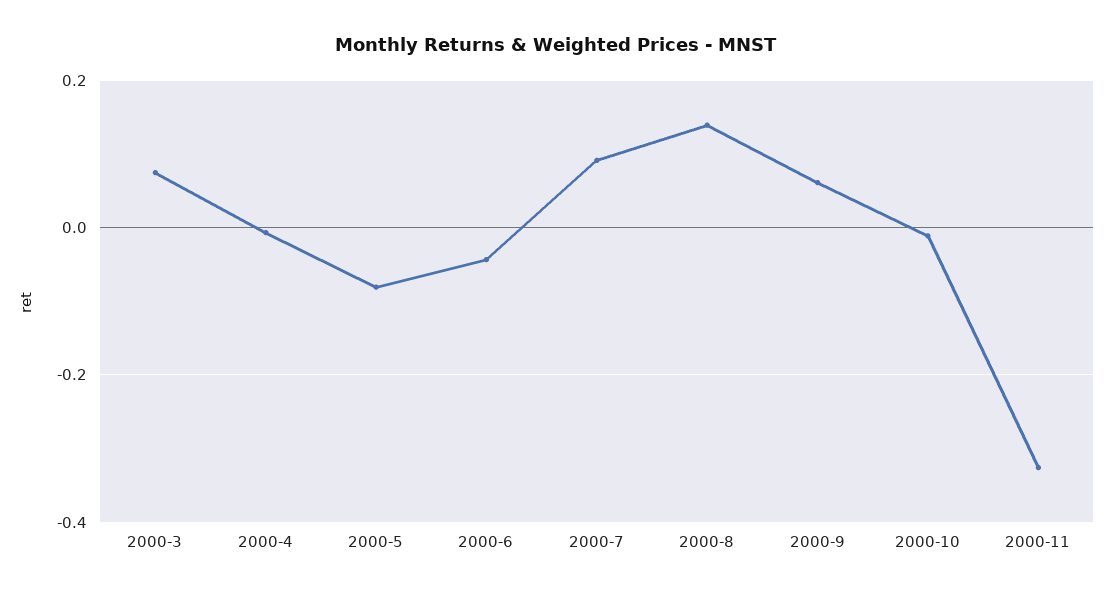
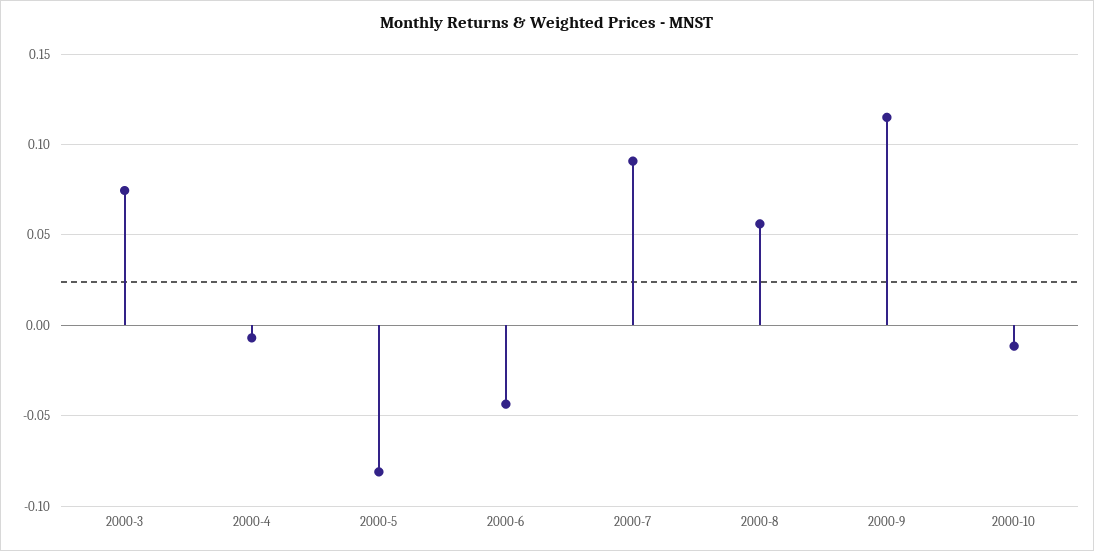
  {
    "2000-3": 0.075,
    "2000-4": -0.005,
    "2000-5": -0.08,
    "2000-6": -0.045,
    "2000-7": 0.09,
-   "2000-8": 0.14,
+   "2000-8": 0.055,
-   "2000-9": 0.06,
+   "2000-9": 0.115,
-   "2000-10": -0.01,
+   "2000-10": -0.01
-   "2000-11": -0.32
  }

